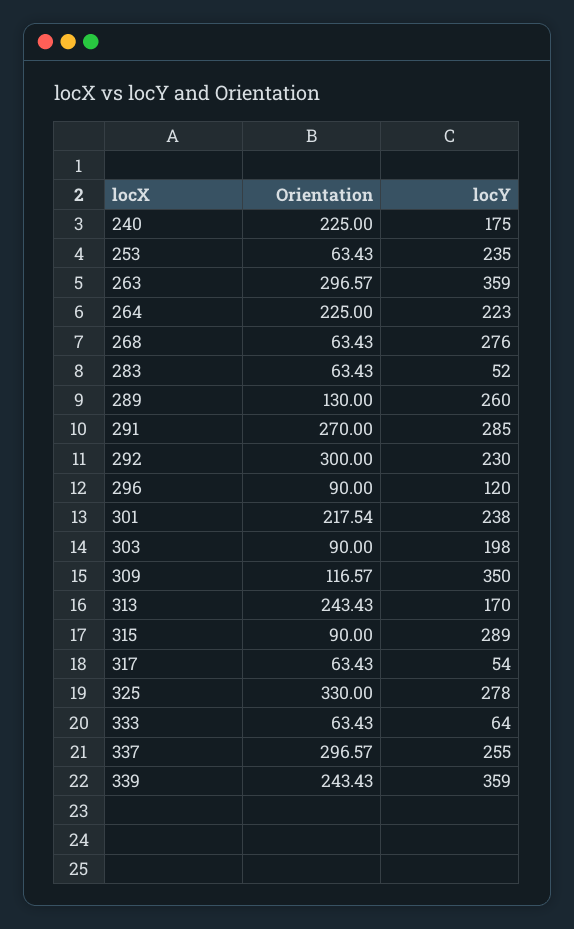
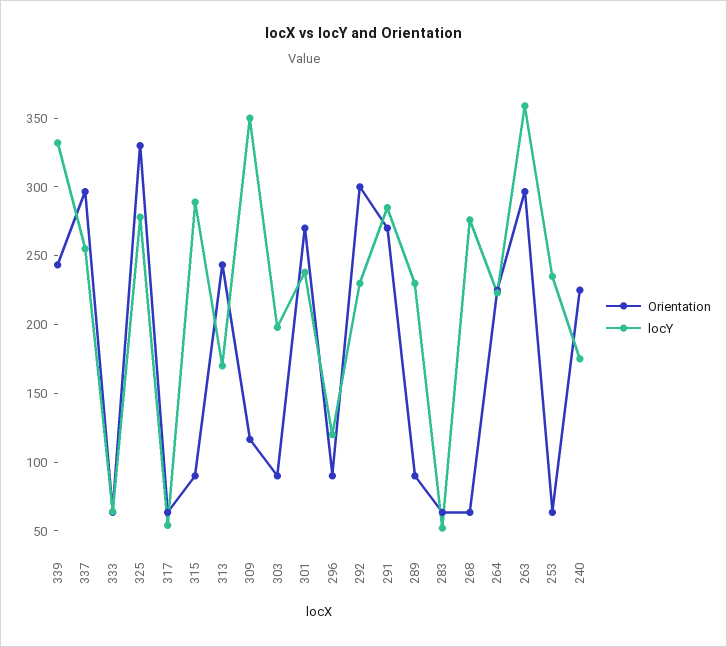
  {
    "Orientation": {
      "240": 225,
      "253": 63.43,
      "263": 296.57,
      "264": 225,
      "268": 63.43,
      "283": 63.43,
-     "289": 130,
+     "289": 90,
      "291": 270,
      "292": 300,
      "296": 90,
-     "301": 217.54,
+     "301": 270,
      "303": 90,
      "309": 116.57,
      "313": 243.43,
      "315": 90,
      "317": 63.43,
      "325": 330,
      "333": 63.43,
      "337": 296.57,
      "339": 243.43
    },
    "locY": {
      "240": 175,
      "253": 235,
      "263": 359,
      "264": 223,
      "268": 276,
      "283": 52,
-     "289": 260,
+     "289": 230,
      "291": 285,
      "292": 230,
      "296": 120,
      "301": 238,
      "303": 198,
      "309": 350,
      "313": 170,
      "315": 289,
      "317": 54,
      "325": 278,
      "333": 64,
      "337": 255,
-     "339": 359
+     "339": 330
    }
  }

